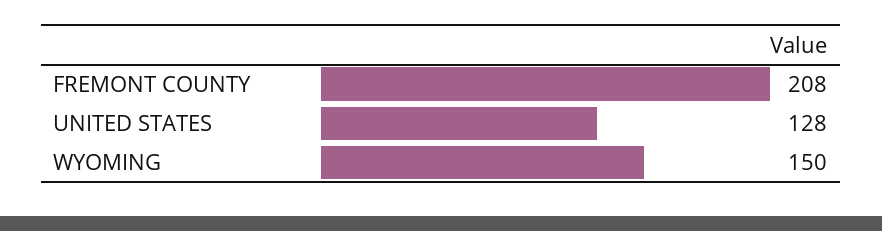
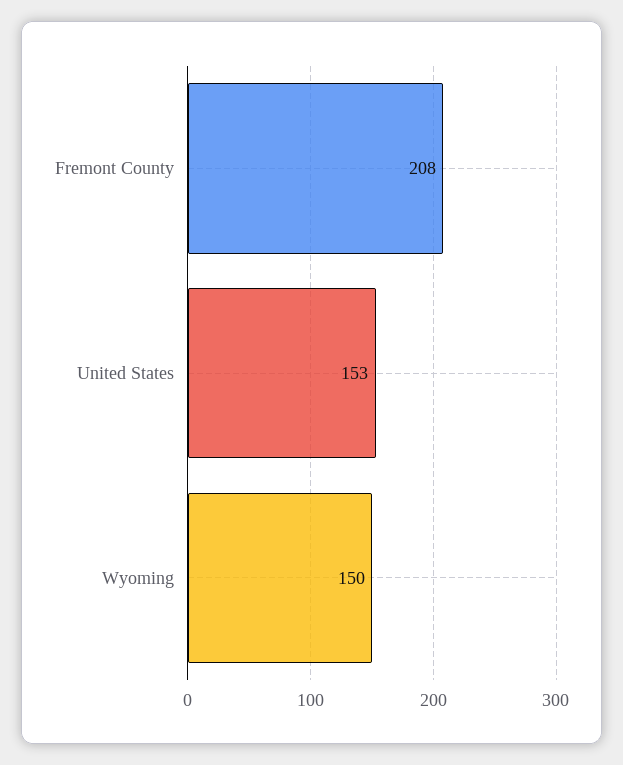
  {
    "FREMONT COUNTY": 208,
-   "UNITED STATES": 128,
+   "UNITED STATES": 153,
    "WYOMING": 150
  }

